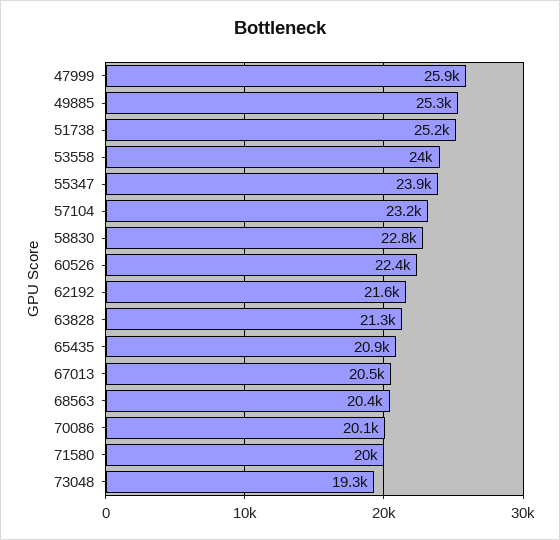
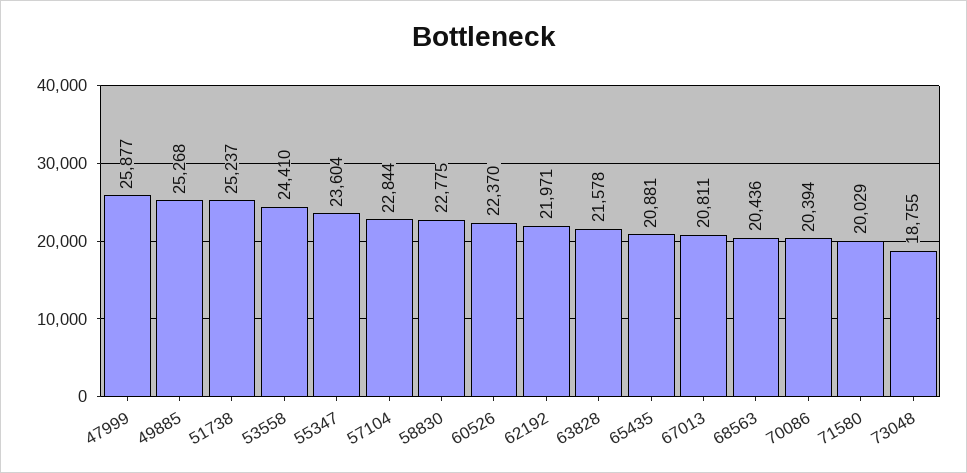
  {
    "47999": 25877,
    "49885": 25268,
    "51738": 25237,
-   "53558": 24000,
+   "53558": 24410,
-   "55347": 23900,
+   "55347": 23604,
-   "57104": 23200,
+   "57104": 22844,
    "58830": 22775,
    "60526": 22370,
-   "62192": 21600,
+   "62192": 21971,
-   "63828": 21300,
+   "63828": 21578,
    "65435": 20881,
-   "67013": 20500,
+   "67013": 20811,
    "68563": 20436,
-   "70086": 20100,
+   "70086": 20394,
    "71580": 20029,
-   "73048": 19300
+   "73048": 18755
  }

